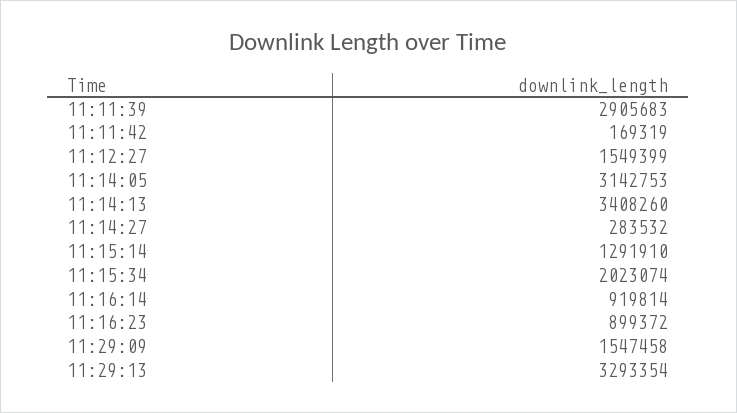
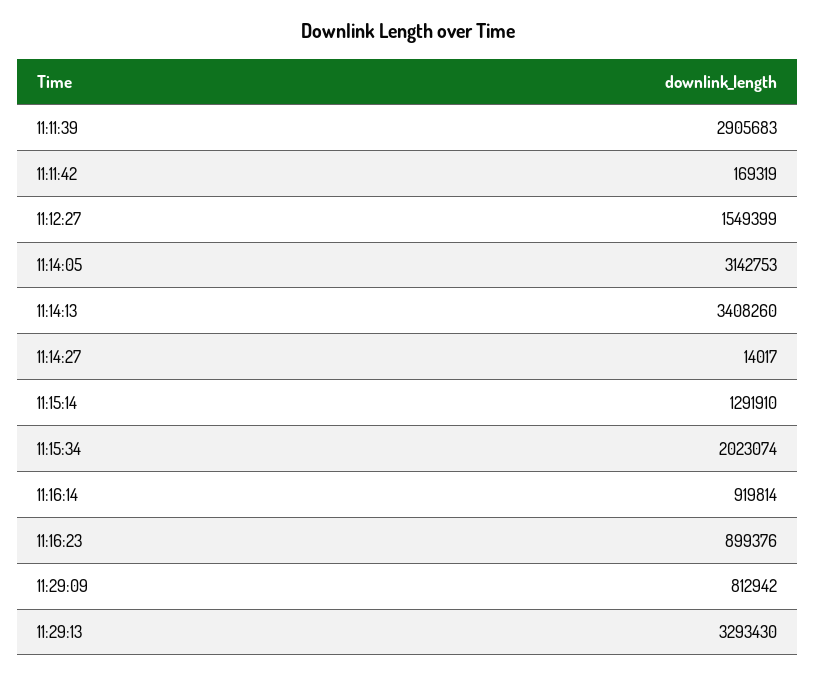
  {
    "11:11:39": 2905683,
    "11:11:42": 169319,
    "11:12:27": 1549399,
    "11:14:05": 3142753,
    "11:14:13": 3408260,
-   "11:14:27": 283532,
+   "11:14:27": 14017,
    "11:15:14": 1291910,
    "11:15:34": 2023074,
    "11:16:14": 919814,
-   "11:16:23": 899372,
+   "11:16:23": 899376,
-   "11:29:09": 1547458,
+   "11:29:09": 812942,
-   "11:29:13": 3293354
+   "11:29:13": 3293430
  }

